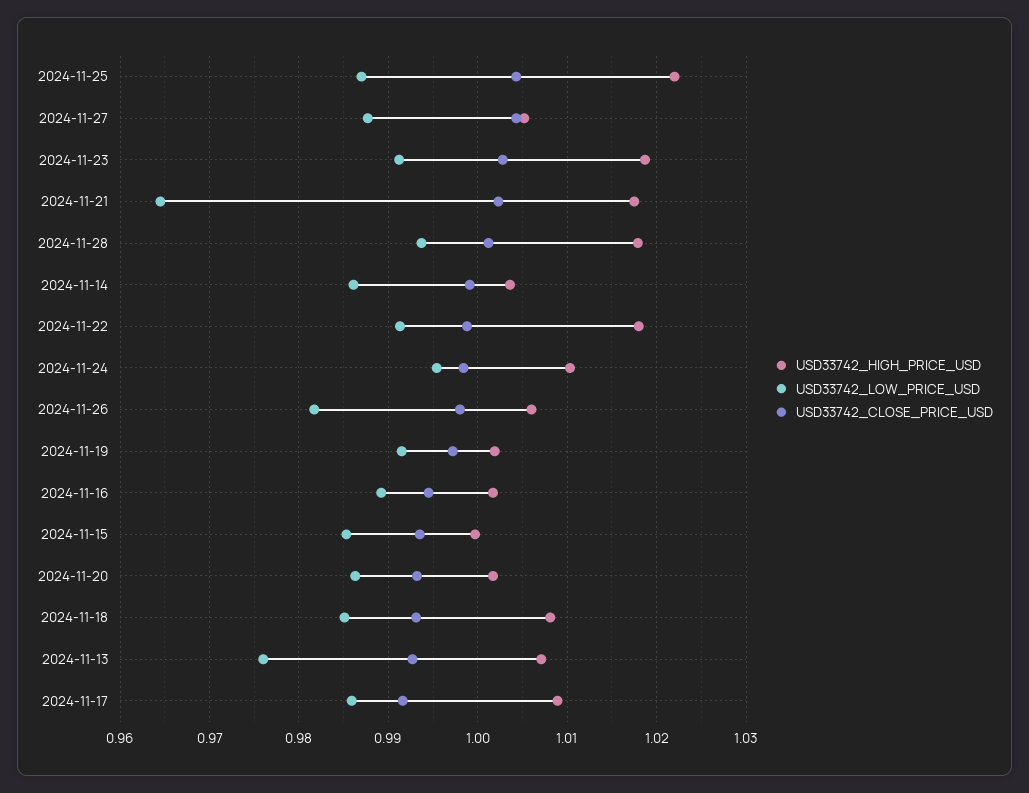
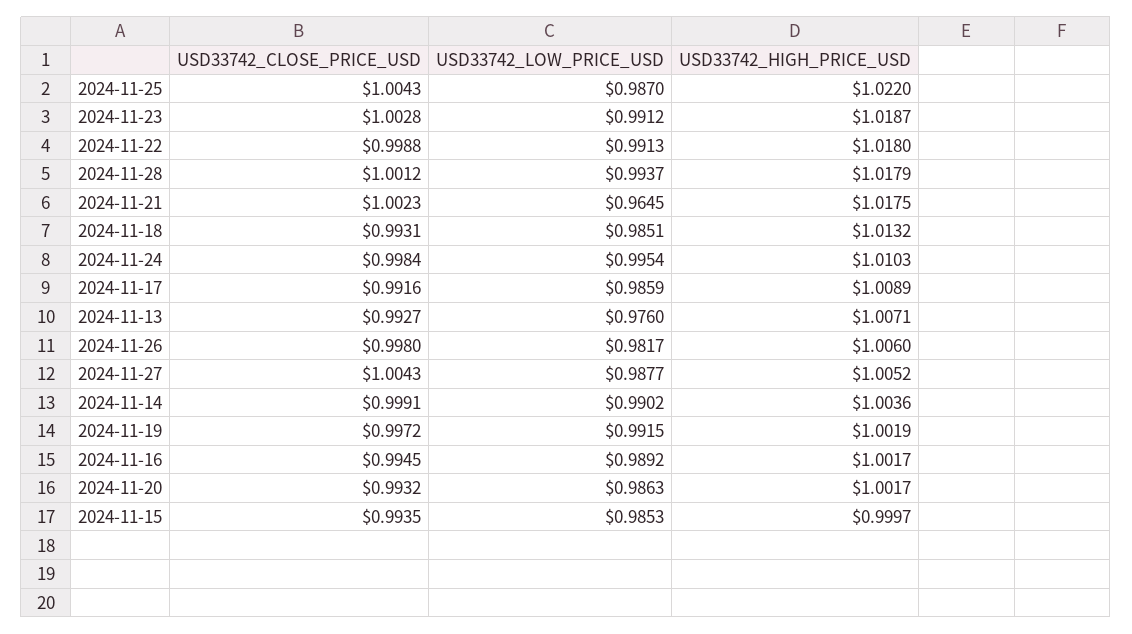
  {
    "USD33742_HIGH_PRICE_USD": {
      "2024-11-25": 1.022,
      "2024-11-27": 1.0052,
      "2024-11-23": 1.0187,
      "2024-11-21": 1.0175,
      "2024-11-28": 1.0179,
      "2024-11-14": 1.0036,
      "2024-11-22": 1.018,
      "2024-11-24": 1.0103,
      "2024-11-26": 1.006,
      "2024-11-19": 1.0019,
      "2024-11-16": 1.0017,
      "2024-11-15": 0.9997,
      "2024-11-20": 1.0017,
-     "2024-11-18": 1.008,
+     "2024-11-18": 1.0132,
      "2024-11-13": 1.0071,
      "2024-11-17": 1.0089
    },
    "USD33742_LOW_PRICE_USD": {
      "2024-11-25": 0.987,
      "2024-11-27": 0.9877,
      "2024-11-23": 0.9912,
      "2024-11-21": 0.9645,
      "2024-11-28": 0.9937,
-     "2024-11-14": 0.986,
+     "2024-11-14": 0.9902,
      "2024-11-22": 0.9913,
      "2024-11-24": 0.9954,
      "2024-11-26": 0.9817,
      "2024-11-19": 0.9915,
      "2024-11-16": 0.9892,
      "2024-11-15": 0.9853,
      "2024-11-20": 0.9863,
      "2024-11-18": 0.9851,
      "2024-11-13": 0.976,
      "2024-11-17": 0.9859
    },
    "USD33742_CLOSE_PRICE_USD": {
      "2024-11-25": 1.0043,
      "2024-11-27": 1.0043,
      "2024-11-23": 1.0028,
      "2024-11-21": 1.0023,
      "2024-11-28": 1.0012,
      "2024-11-14": 0.9991,
      "2024-11-22": 0.9988,
      "2024-11-24": 0.9984,
      "2024-11-26": 0.998,
      "2024-11-19": 0.9972,
      "2024-11-16": 0.9945,
      "2024-11-15": 0.9935,
      "2024-11-20": 0.9932,
      "2024-11-18": 0.9931,
      "2024-11-13": 0.9927,
      "2024-11-17": 0.9916
    }
  }

